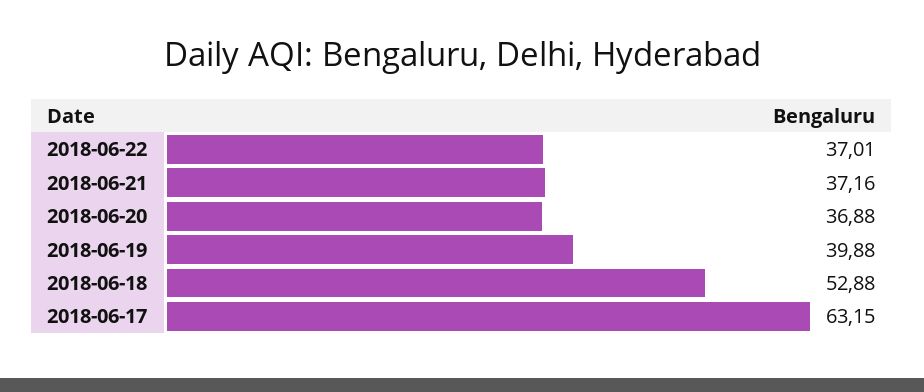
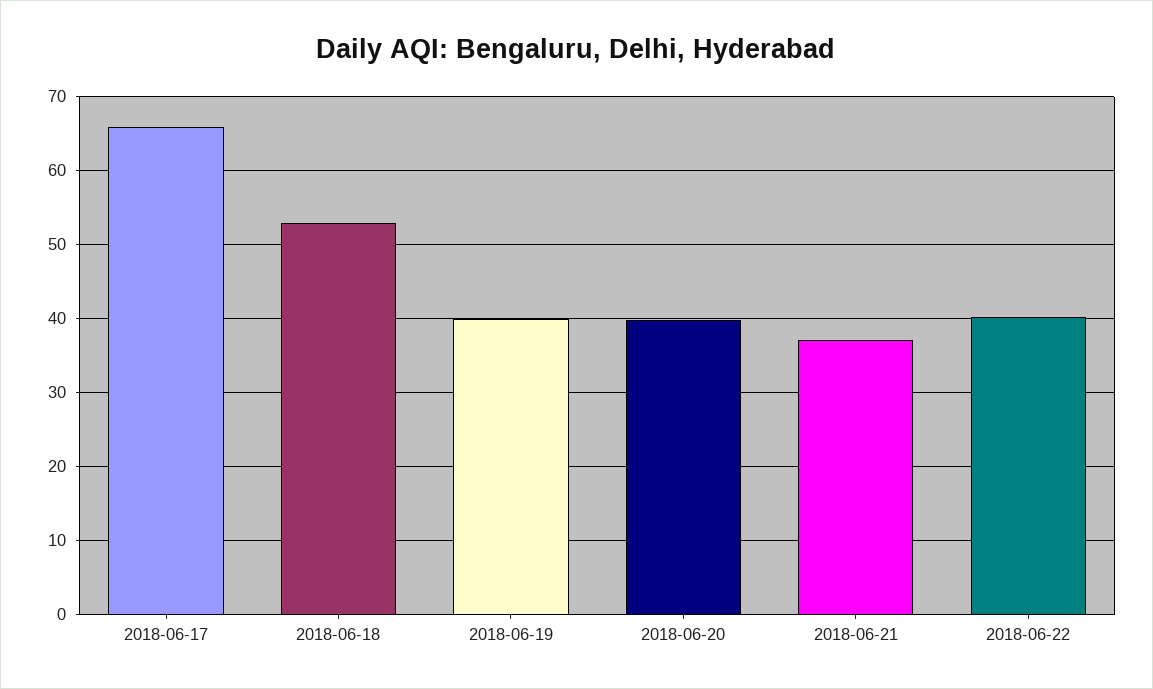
  {
-   "2018-06-22": 37.01,
+   "2018-06-22": 40,
    "2018-06-21": 37.16,
-   "2018-06-20": 36.88,
+   "2018-06-20": 40,
    "2018-06-19": 39.88,
    "2018-06-18": 52.88,
-   "2018-06-17": 63.15
+   "2018-06-17": 66
  }

